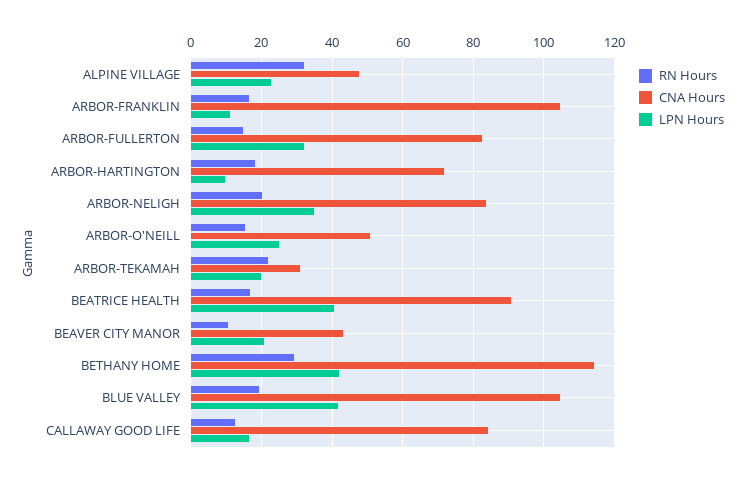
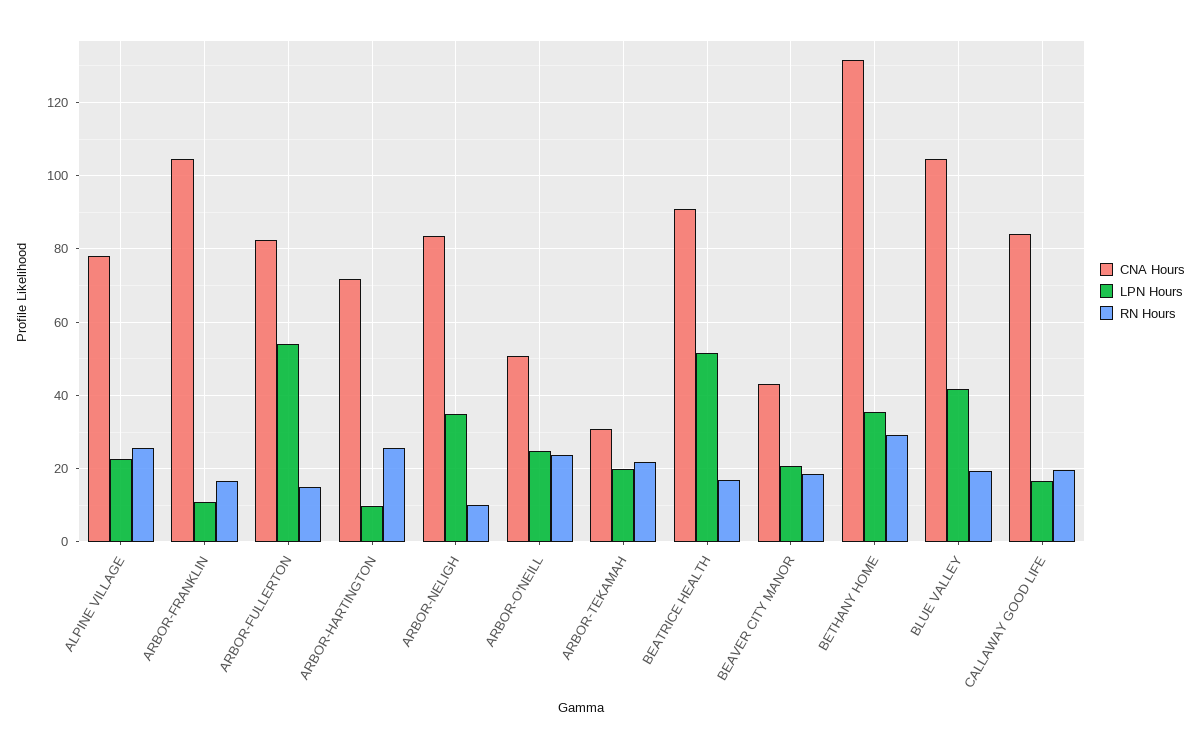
  {
    "RN Hours": {
-     "ALPINE VILLAGE": 32,
+     "ALPINE VILLAGE": 26,
      "ARBOR-FRANKLIN": 16,
      "ARBOR-FULLERTON": 14,
-     "ARBOR-HARTINGTON": 18,
+     "ARBOR-HARTINGTON": 26,
-     "ARBOR-NELIGH": 20,
+     "ARBOR-NELIGH": 10,
-     "ARBOR-O'NEILL": 16,
+     "ARBOR-O'NEILL": 24,
      "ARBOR-TEKAMAH": 22,
      "BEATRICE HEALTH": 16,
-     "BEAVER CITY MANOR": 10,
+     "BEAVER CITY MANOR": 18,
      "BETHANY HOME": 30,
      "BLUE VALLEY": 20,
-     "CALLAWAY GOOD LIFE": 12
+     "CALLAWAY GOOD LIFE": 20
    },
    "CNA Hours": {
-     "ALPINE VILLAGE": 48,
+     "ALPINE VILLAGE": 78,
      "ARBOR-FRANKLIN": 104,
      "ARBOR-FULLERTON": 82,
      "ARBOR-HARTINGTON": 72,
      "ARBOR-NELIGH": 84,
      "ARBOR-O'NEILL": 50,
      "ARBOR-TEKAMAH": 30,
      "BEATRICE HEALTH": 90,
      "BEAVER CITY MANOR": 44,
-     "BETHANY HOME": 114,
+     "BETHANY HOME": 132,
      "BLUE VALLEY": 104,
      "CALLAWAY GOOD LIFE": 84
    },
    "LPN Hours": {
      "ALPINE VILLAGE": 22,
      "ARBOR-FRANKLIN": 10,
-     "ARBOR-FULLERTON": 32,
+     "ARBOR-FULLERTON": 54,
      "ARBOR-HARTINGTON": 10,
      "ARBOR-NELIGH": 34,
      "ARBOR-O'NEILL": 24,
      "ARBOR-TEKAMAH": 20,
-     "BEATRICE HEALTH": 40,
+     "BEATRICE HEALTH": 52,
      "BEAVER CITY MANOR": 20,
-     "BETHANY HOME": 42,
+     "BETHANY HOME": 36,
      "BLUE VALLEY": 42,
      "CALLAWAY GOOD LIFE": 16
    }
  }

